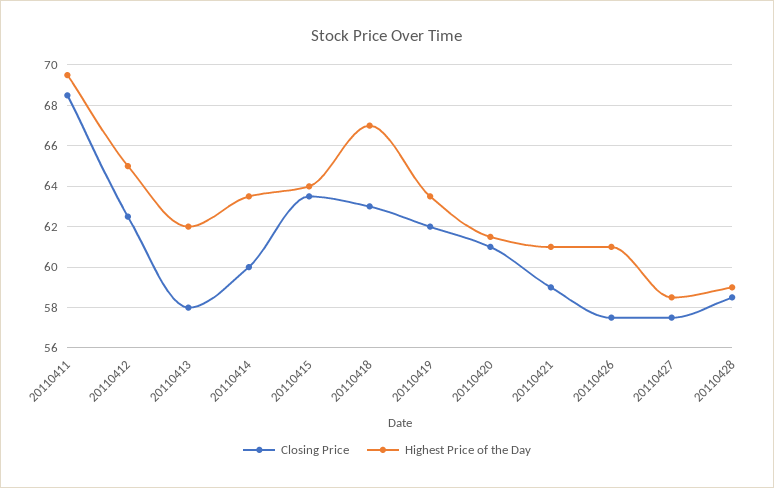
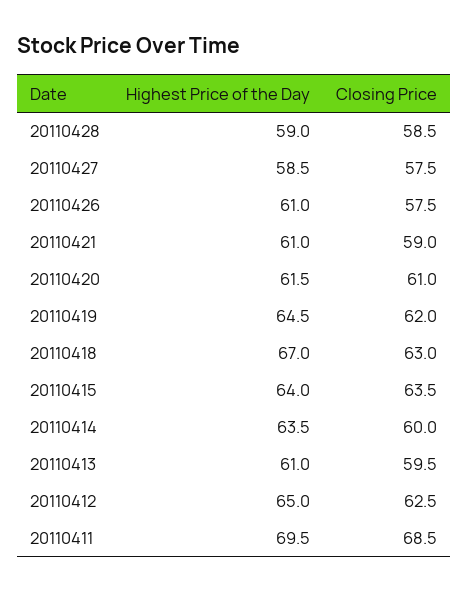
  {
    "Closing Price": {
      "20110411": 68.5,
      "20110412": 62.5,
-     "20110413": 58,
+     "20110413": 59.5,
      "20110414": 60,
      "20110415": 63.5,
      "20110418": 63,
      "20110419": 62,
      "20110420": 61,
      "20110421": 59,
      "20110426": 57.5,
      "20110427": 57.5,
      "20110428": 58.5
    },
    "Highest Price of the Day": {
      "20110411": 69.5,
      "20110412": 65,
-     "20110413": 62,
+     "20110413": 61,
      "20110414": 63.5,
      "20110415": 64,
      "20110418": 67,
-     "20110419": 63.5,
+     "20110419": 64.5,
      "20110420": 61.5,
      "20110421": 61,
      "20110426": 61,
      "20110427": 58.5,
      "20110428": 59
    }
  }

